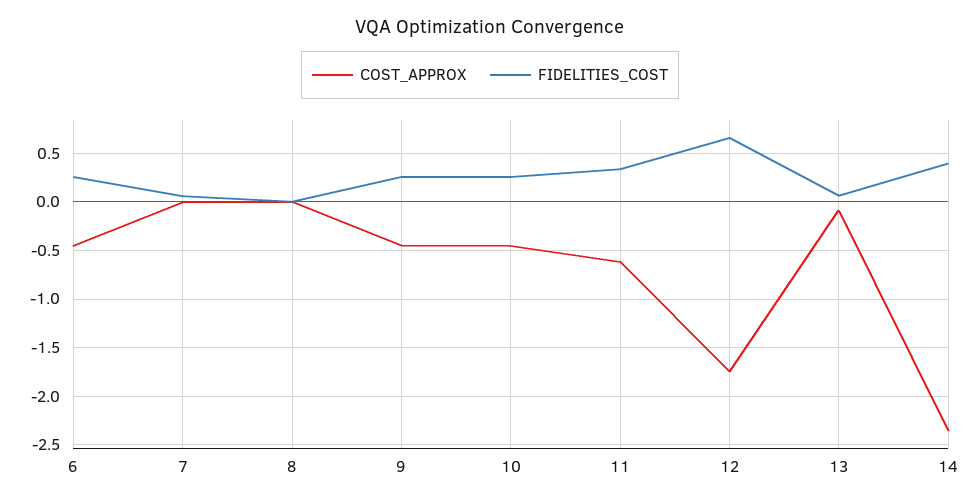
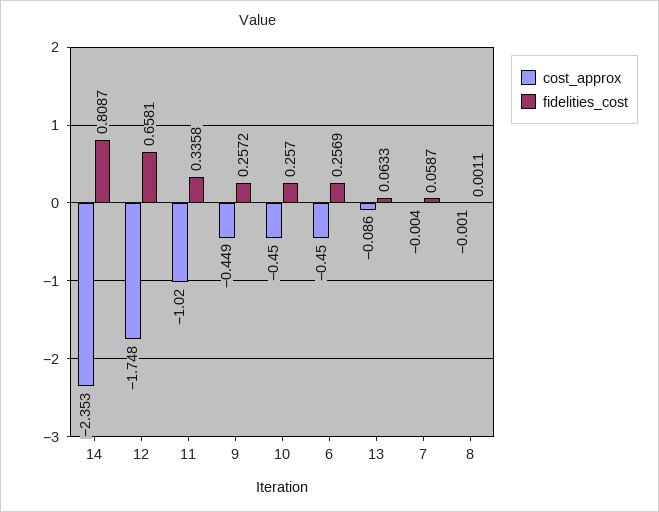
  {
    "COST_APPROX": {
      "6": -0.45,
      "7": -0.004,
      "8": -0.001,
      "9": -0.449,
      "10": -0.45,
-     "11": -0.6,
+     "11": -1.02,
      "12": -1.748,
      "13": -0.086,
      "14": -2.353
    },
    "FIDELITIES_COST": {
      "6": 0.2569,
      "7": 0.0587,
      "8": 0.0011,
      "9": 0.2572,
      "10": 0.257,
      "11": 0.3358,
      "12": 0.6581,
      "13": 0.0633,
-     "14": 0.4
+     "14": 0.8087
    }
  }

